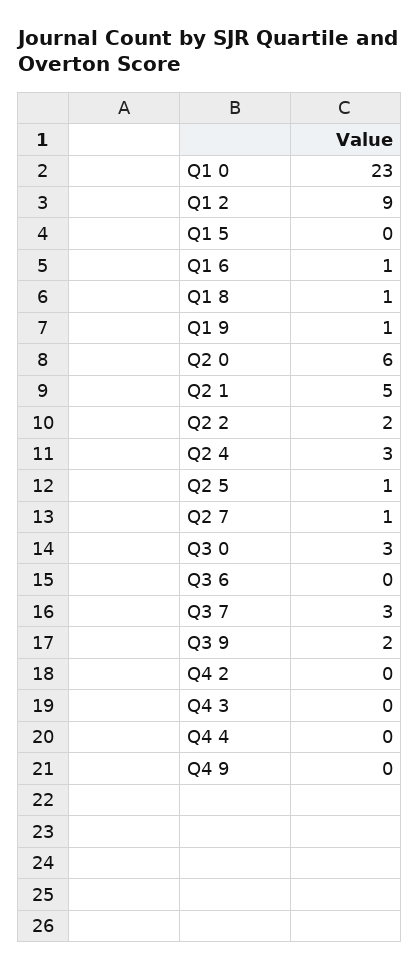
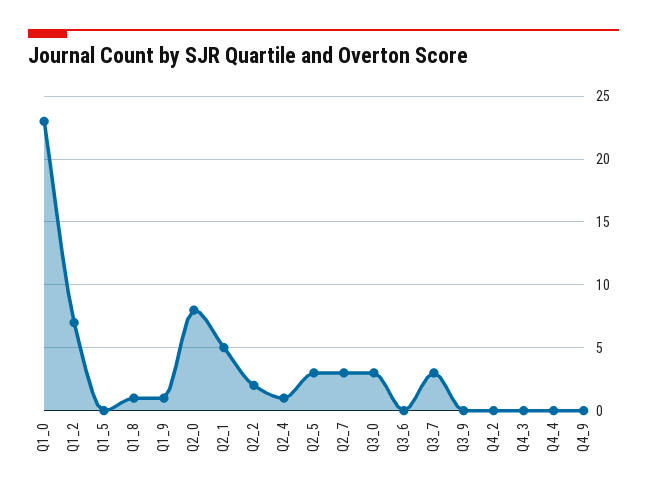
  {
    "Q1 0": 23,
-   "Q1 2": 9,
+   "Q1 2": 7,
    "Q1 5": 0,
-   "Q1 6": 1,
    "Q1 8": 1,
    "Q1 9": 1,
-   "Q2 0": 6,
+   "Q2 0": 8,
    "Q2 1": 5,
    "Q2 2": 2,
-   "Q2 4": 3,
+   "Q2 4": 1,
-   "Q2 5": 1,
+   "Q2 5": 3,
-   "Q2 7": 1,
+   "Q2 7": 3,
    "Q3 0": 3,
    "Q3 6": 0,
    "Q3 7": 3,
-   "Q3 9": 2,
+   "Q3 9": 0,
    "Q4 2": 0,
    "Q4 3": 0,
    "Q4 4": 0,
    "Q4 9": 0
  }

